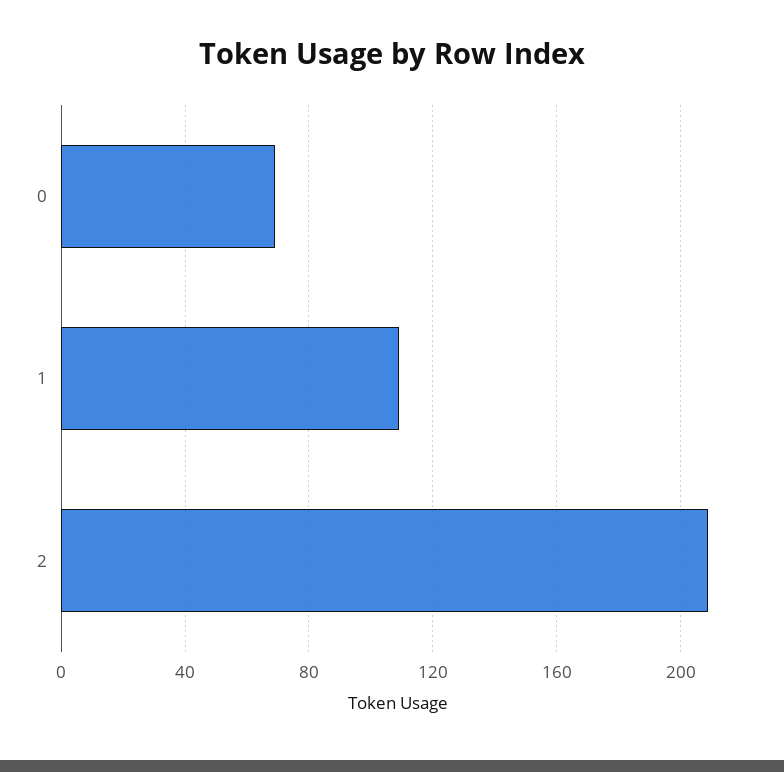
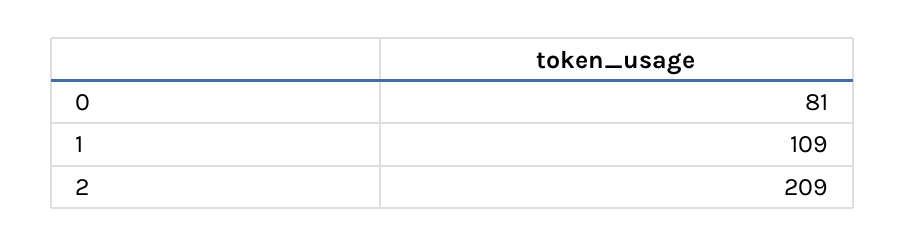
  {
-   "0": 70,
+   "0": 81,
    "1": 109,
    "2": 209
  }

